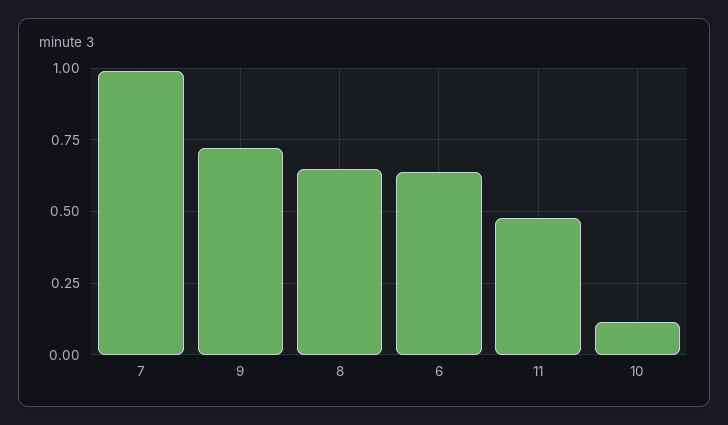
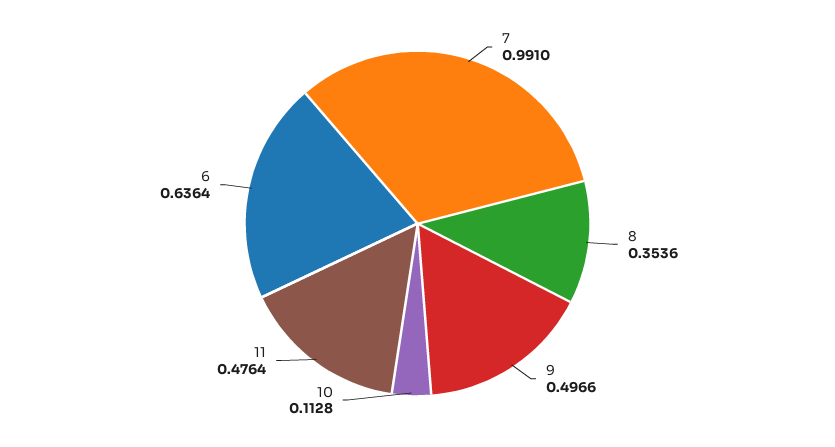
  {
    "7": 0.991,
-   "9": 0.725,
+   "9": 0.4966,
-   "8": 0.65,
+   "8": 0.3536,
    "6": 0.6364,
    "11": 0.4764,
    "10": 0.1128
  }

